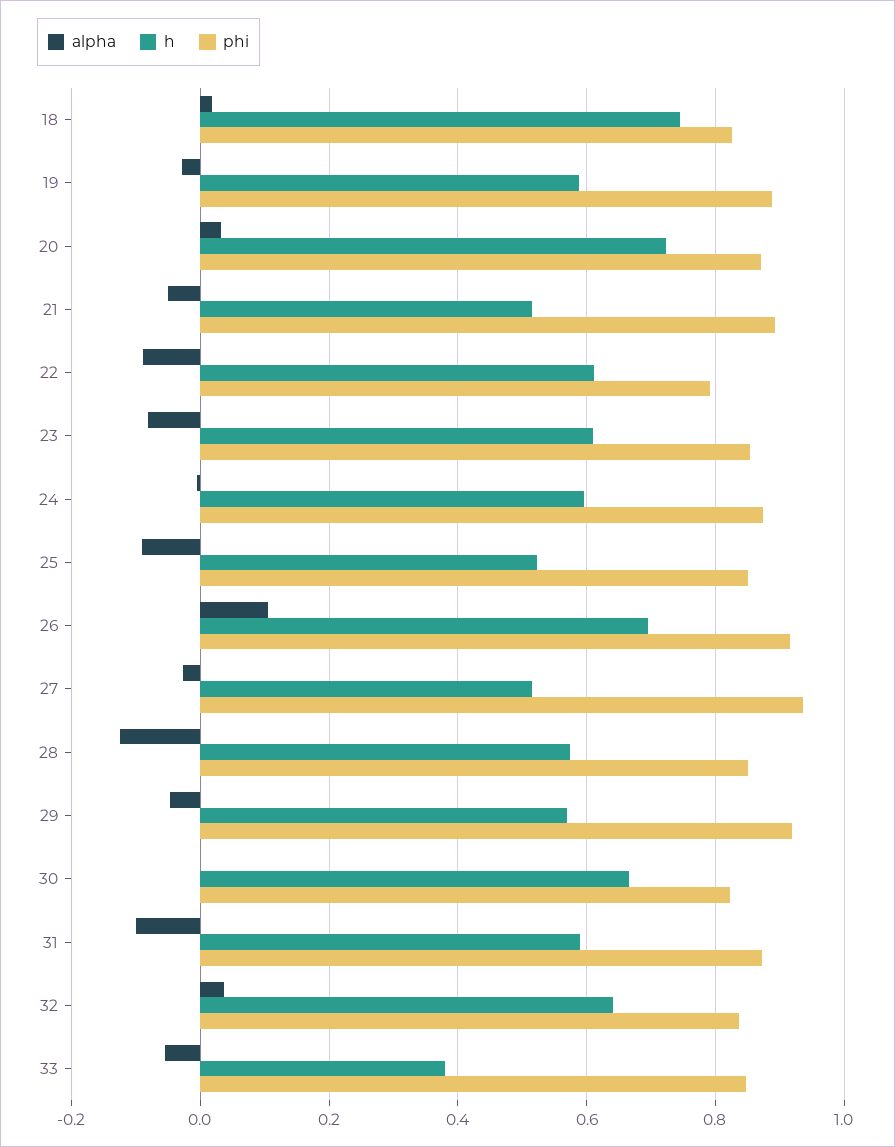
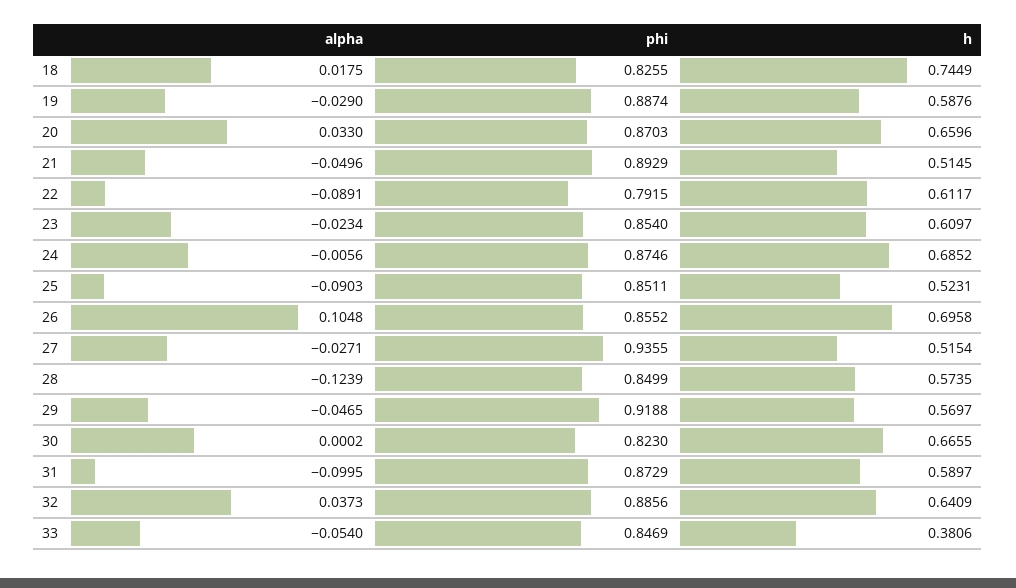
  {
    "alpha": {
      "18": 0.0175,
      "19": -0.029,
      "20": 0.033,
      "21": -0.0496,
      "22": -0.0891,
-     "23": -0.08,
+     "23": -0.0234,
      "24": -0.0056,
      "25": -0.0903,
      "26": 0.1048,
      "27": -0.0271,
      "28": -0.1239,
      "29": -0.0465,
      "30": 0.0002,
      "31": -0.0995,
      "32": 0.0373,
      "33": -0.054
    },
    "h": {
      "18": 0.7449,
      "19": 0.5876,
-     "20": 0.72,
+     "20": 0.6596,
      "21": 0.5145,
      "22": 0.6117,
      "23": 0.6097,
-     "24": 0.6,
+     "24": 0.6852,
      "25": 0.5231,
      "26": 0.6958,
      "27": 0.5154,
      "28": 0.5735,
      "29": 0.5697,
      "30": 0.6655,
      "31": 0.5897,
      "32": 0.6409,
      "33": 0.3806
    },
    "phi": {
      "18": 0.8255,
      "19": 0.8874,
      "20": 0.8703,
      "21": 0.8929,
      "22": 0.7915,
      "23": 0.854,
      "24": 0.8746,
      "25": 0.8511,
-     "26": 0.92,
+     "26": 0.8552,
      "27": 0.9355,
      "28": 0.8499,
      "29": 0.9188,
      "30": 0.823,
      "31": 0.8729,
-     "32": 0.84,
+     "32": 0.8856,
      "33": 0.8469
    }
  }

